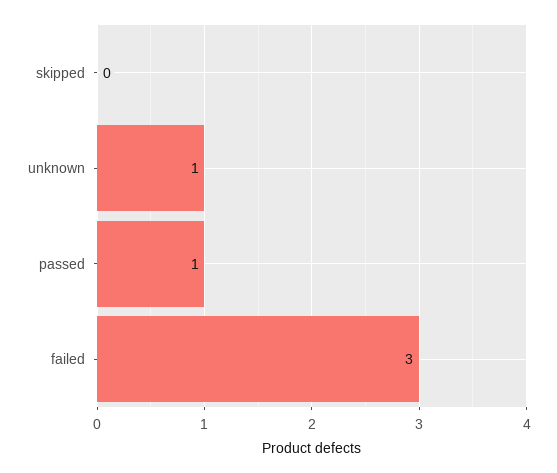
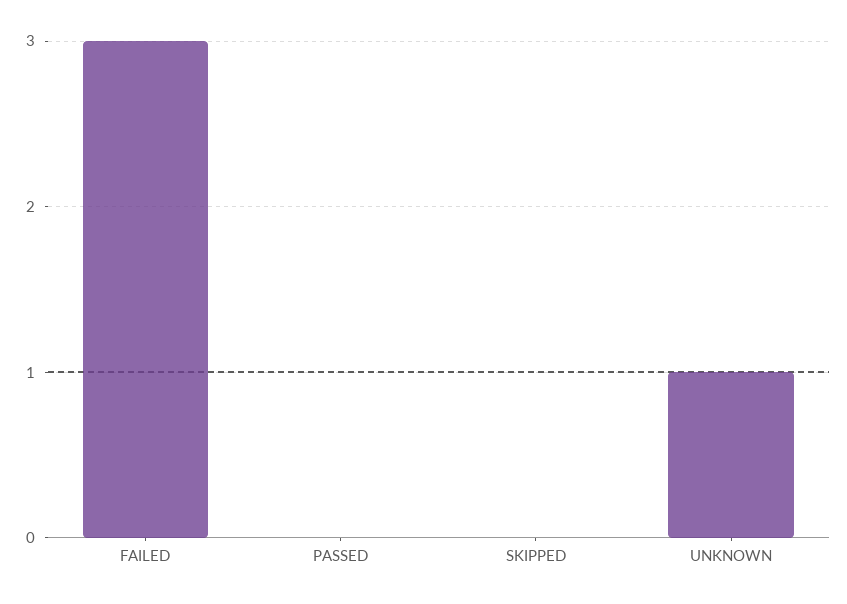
  {
    "skipped": 0,
    "unknown": 1,
-   "passed": 1,
+   "passed": 0,
    "failed": 3
  }

